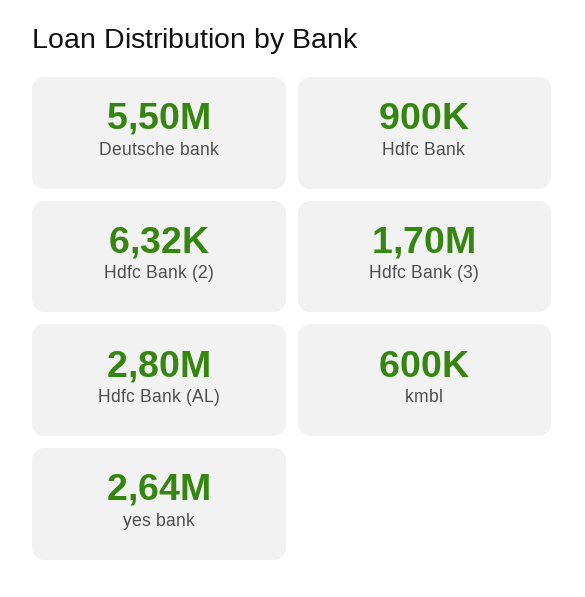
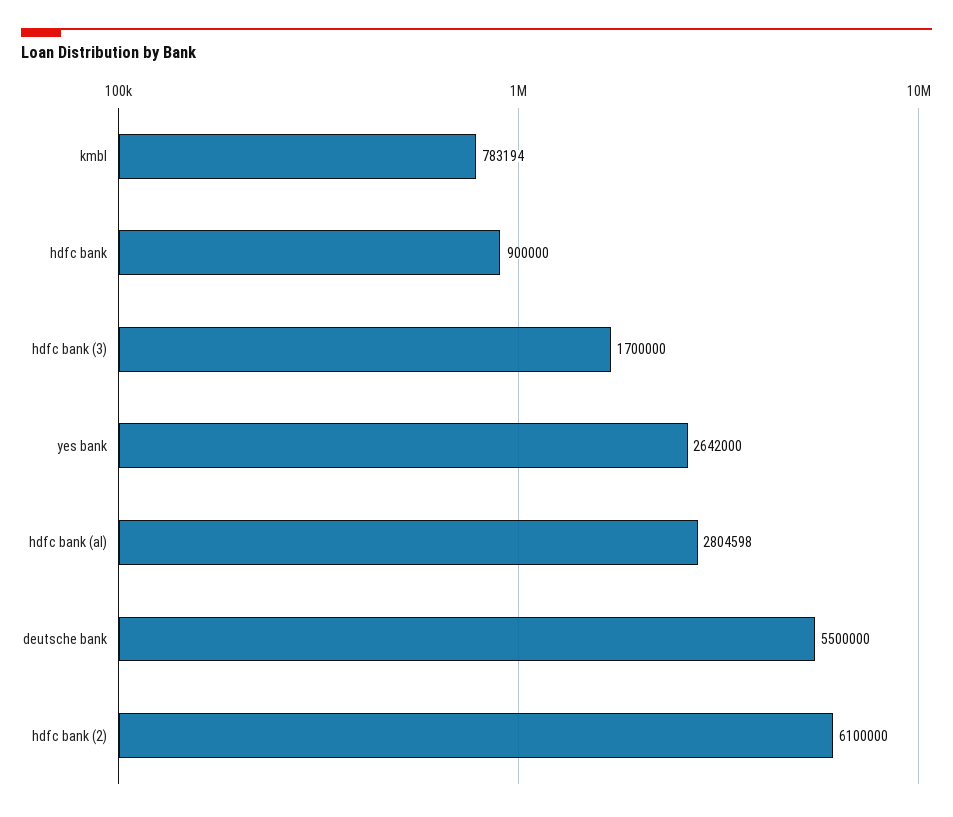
  {
    "Deutsche bank": 5500000,
    "Hdfc Bank": 900000,
-   "Hdfc Bank (2)": 6320,
+   "Hdfc Bank (2)": 6100000,
    "Hdfc Bank (3)": 1700000,
    "Hdfc Bank (AL)": 2804598,
-   "kmbl": 600000,
+   "kmbl": 783194,
    "yes bank": 2642000
  }

